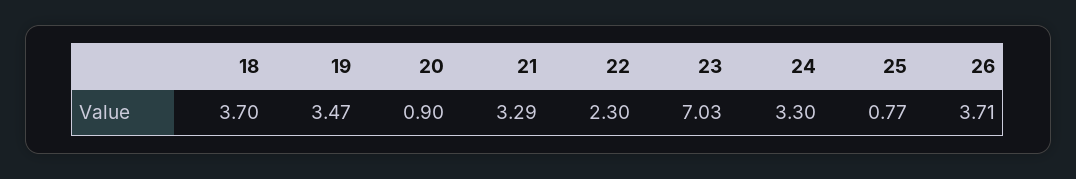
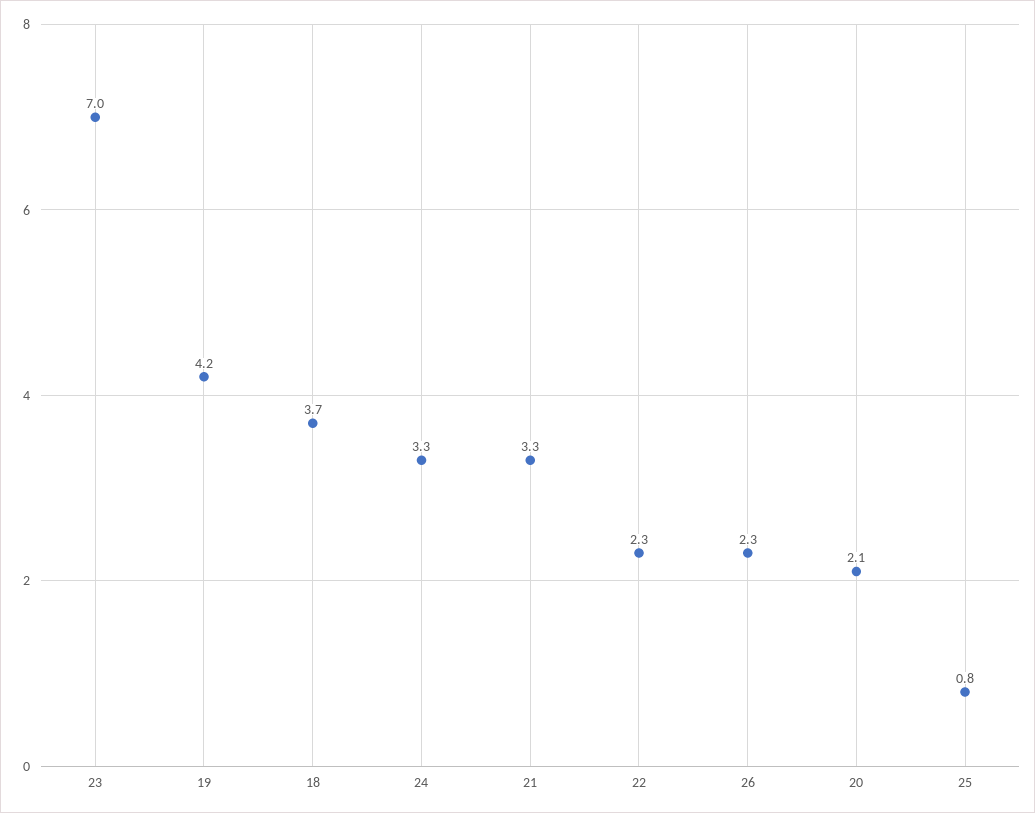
  {
    "18": 3.7,
-   "19": 3.47,
+   "19": 4.2,
-   "20": 0.9,
+   "20": 2.1,
    "21": 3.29,
    "22": 2.3,
    "23": 7.03,
    "24": 3.3,
    "25": 0.77,
-   "26": 3.71
+   "26": 2.3
  }

